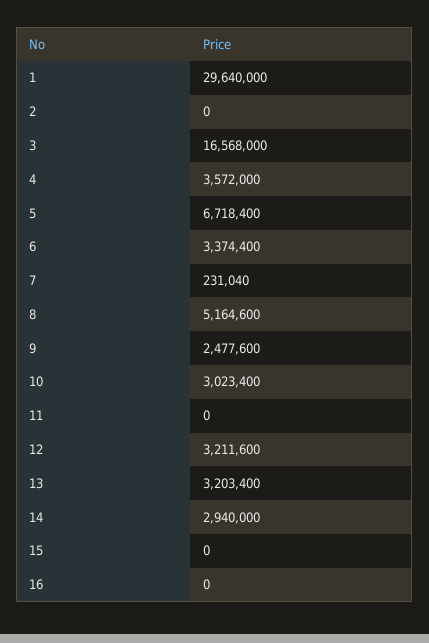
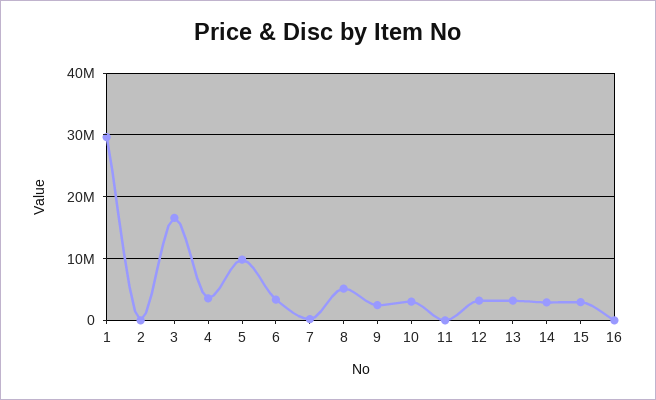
  {
    "1": 29640000,
    "2": 0,
    "3": 16568000,
    "4": 3572000,
-   "5": 6718400,
+   "5": 10000000,
    "6": 3374400,
    "7": 231040,
    "8": 5164600,
    "9": 2477600,
    "10": 3023400,
    "11": 0,
    "12": 3211600,
    "13": 3203400,
    "14": 2940000,
-   "15": 0,
+   "15": 3000000,
    "16": 0
  }

